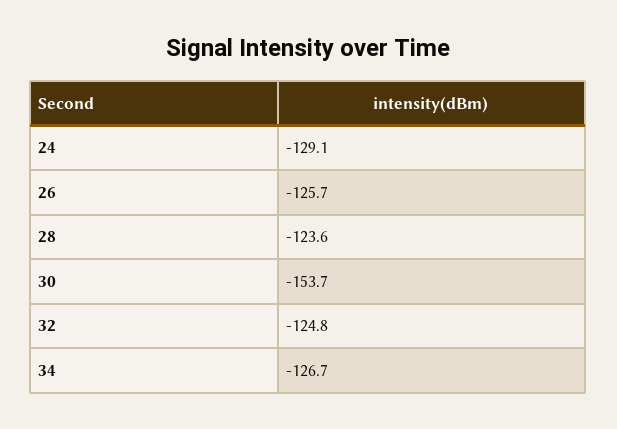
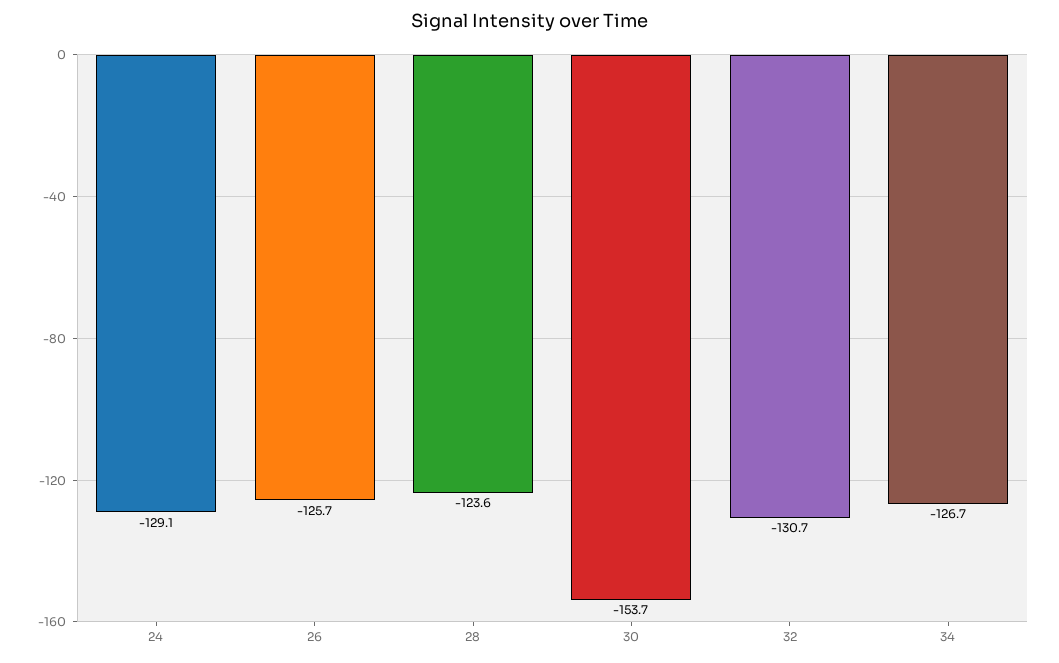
  {
    "24": -129.1,
    "26": -125.7,
    "28": -123.6,
    "30": -153.7,
-   "32": -124.8,
+   "32": -130.7,
    "34": -126.7
  }

